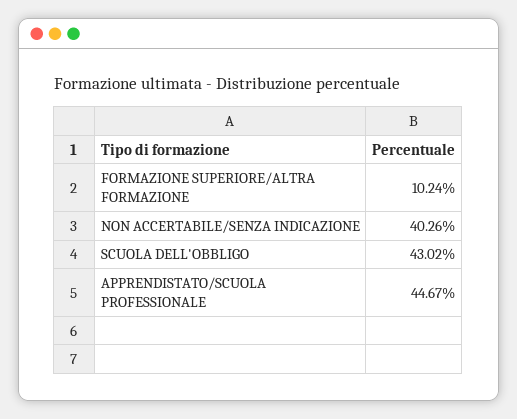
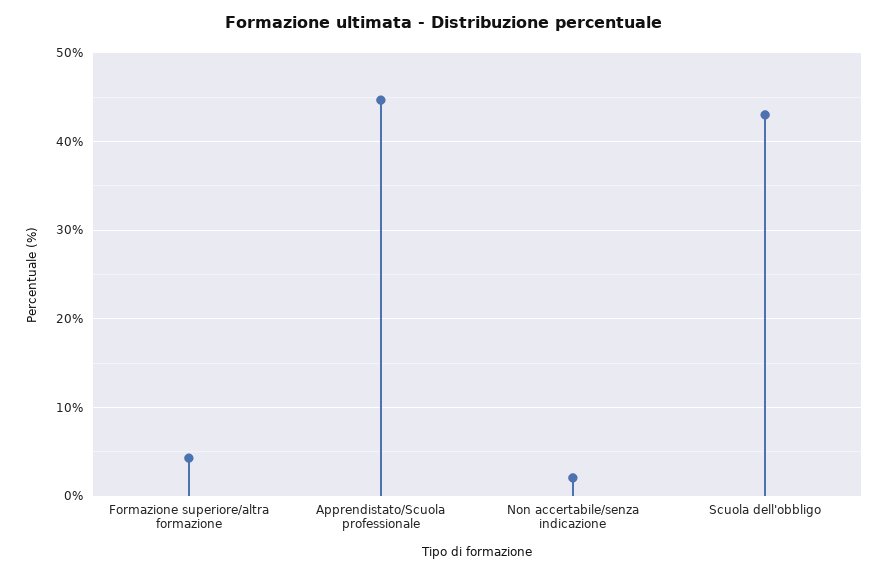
  {
-   "FORMAZIONE SUPERIORE/ALTRA FORMAZIONE": 10.24,
+   "FORMAZIONE SUPERIORE/ALTRA FORMAZIONE": 4,
-   "NON ACCERTABILE/SENZA INDICAZIONE": 40.26,
+   "NON ACCERTABILE/SENZA INDICAZIONE": 2,
    "SCUOLA DELL'OBBLIGO": 43.02,
    "APPRENDISTATO/SCUOLA PROFESSIONALE": 44.67
  }

